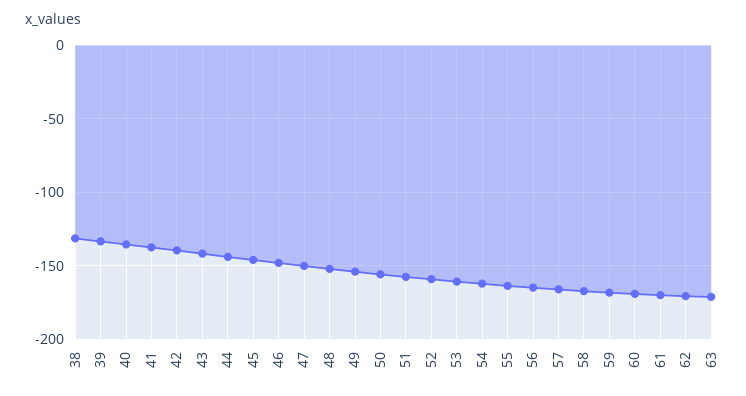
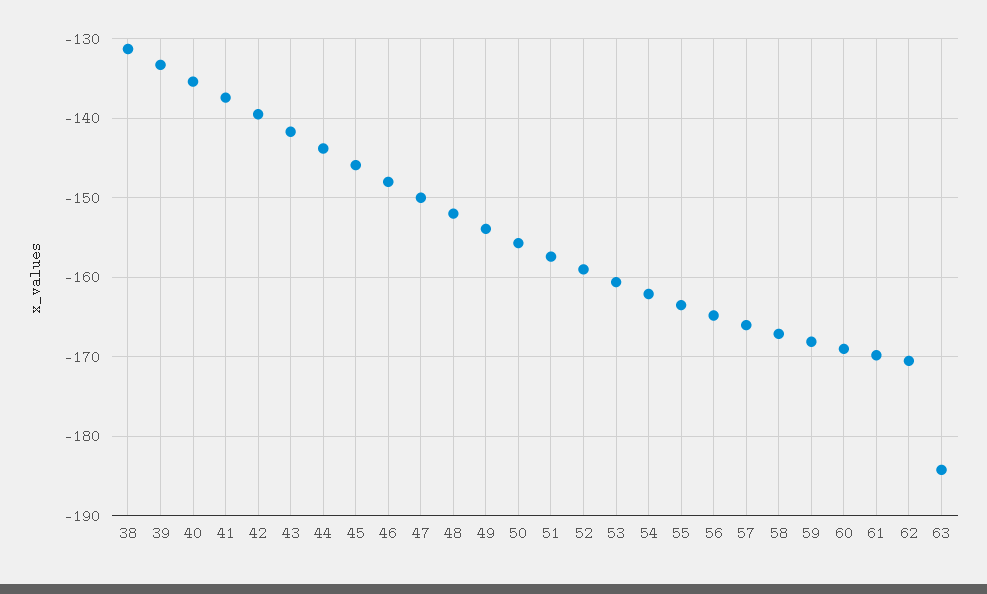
  {
    "38": -131,
    "39": -133,
    "40": -135,
    "41": -137,
    "42": -140,
    "43": -142,
    "44": -144,
    "45": -146,
    "46": -148,
    "47": -150,
    "48": -152,
    "49": -154,
    "50": -156,
    "51": -157,
    "52": -159,
    "53": -161,
    "54": -162,
    "55": -164,
    "56": -165,
    "57": -166,
    "58": -167,
    "59": -168,
    "60": -169,
    "61": -170,
    "62": -171,
-   "63": -170
+   "63": -184
  }

